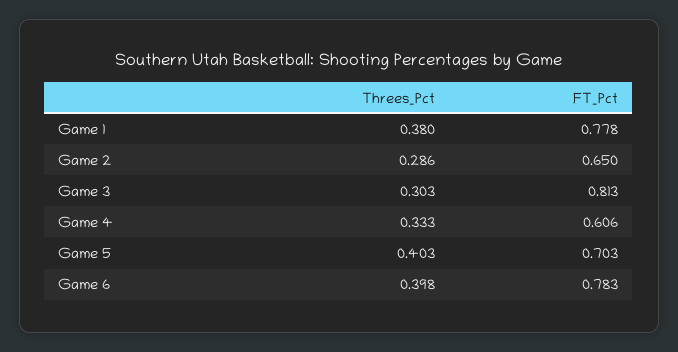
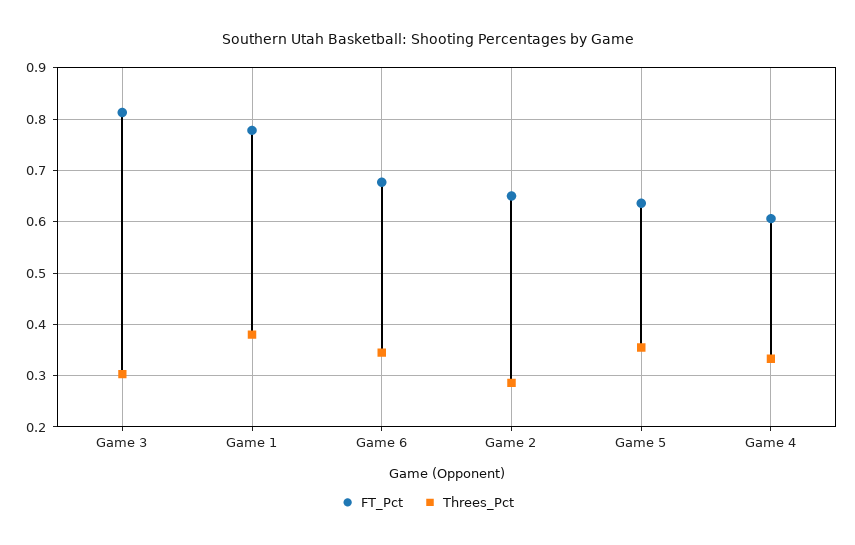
  {
    "Threes_Pct": {
      "Game 1": 0.38,
      "Game 2": 0.286,
      "Game 3": 0.303,
      "Game 4": 0.333,
-     "Game 5": 0.403,
+     "Game 5": 0.36,
-     "Game 6": 0.398
+     "Game 6": 0.34
    },
    "FT_Pct": {
      "Game 1": 0.778,
      "Game 2": 0.65,
      "Game 3": 0.813,
      "Game 4": 0.606,
-     "Game 5": 0.703,
+     "Game 5": 0.64,
-     "Game 6": 0.783
+     "Game 6": 0.68
    }
  }

